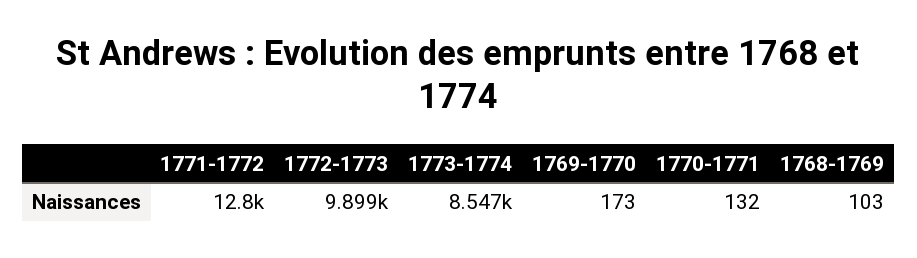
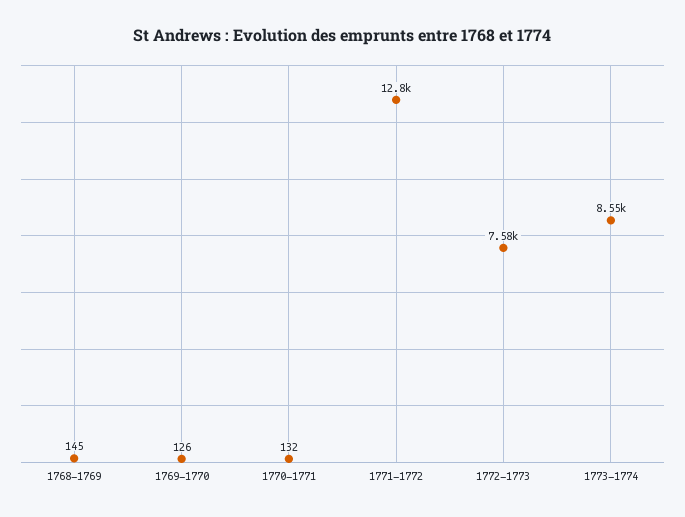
  {
    "1771-1772": 12800,
-   "1772-1773": 9899,
+   "1772-1773": 7580,
    "1773-1774": 8547,
-   "1769-1770": 173,
+   "1769-1770": 126,
    "1770-1771": 132,
-   "1768-1769": 103
+   "1768-1769": 145
  }

